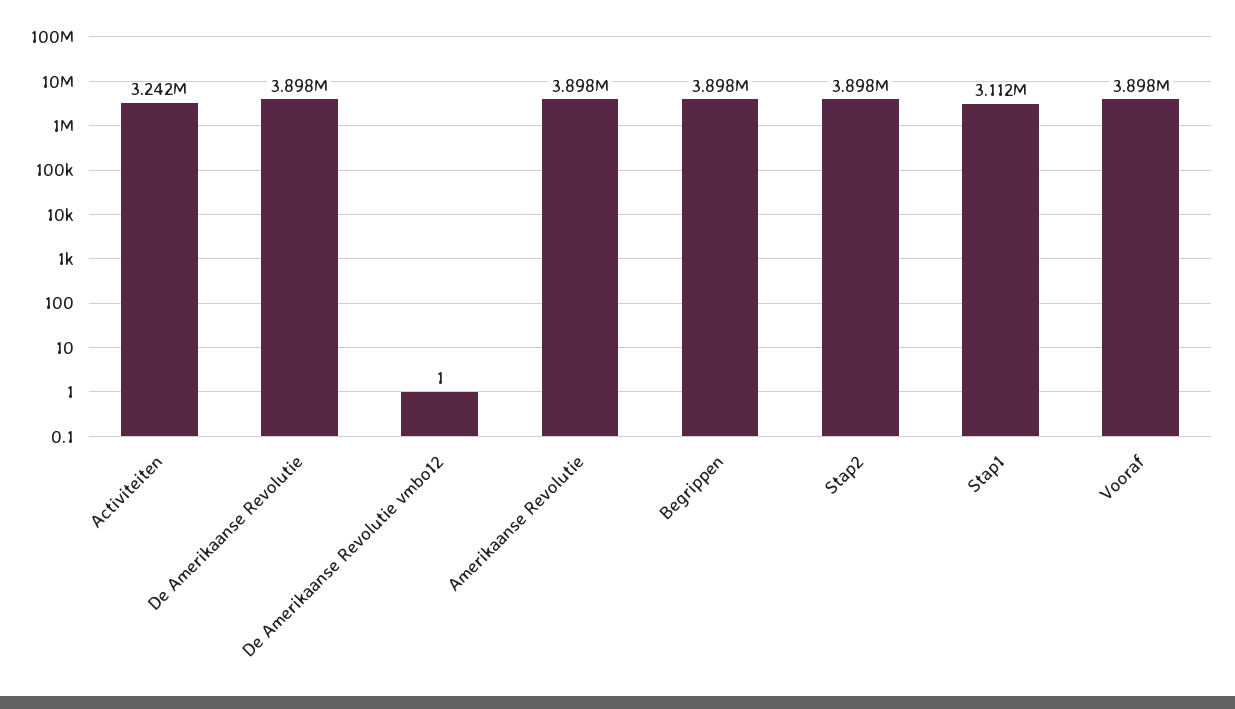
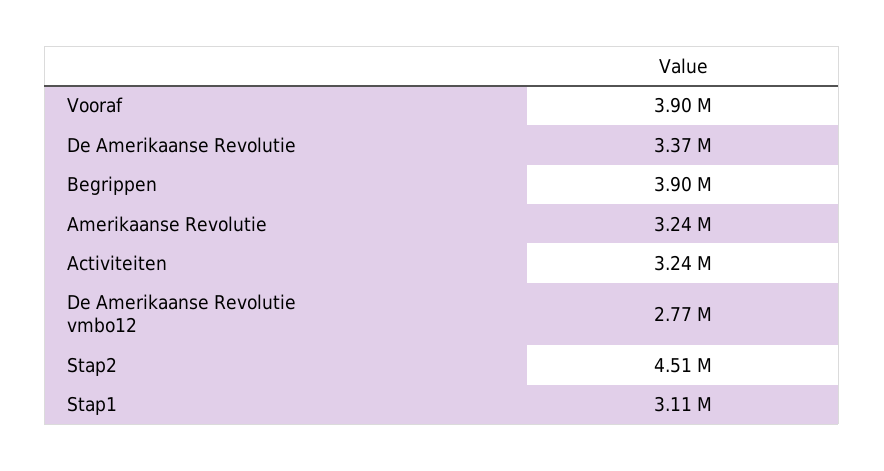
  {
    "Activiteiten": 3242000,
-   "De Amerikaanse Revolutie": 3898000,
+   "De Amerikaanse Revolutie": 3370000,
-   "De Amerikaanse Revolutie vmbo12": 1,
+   "De Amerikaanse Revolutie vmbo12": 2770000,
-   "Amerikaanse Revolutie": 3898000,
+   "Amerikaanse Revolutie": 3240000,
    "Begrippen": 3898000,
-   "Stap2": 3898000,
+   "Stap2": 4510000,
    "Stap1": 3112000,
    "Vooraf": 3898000
  }

